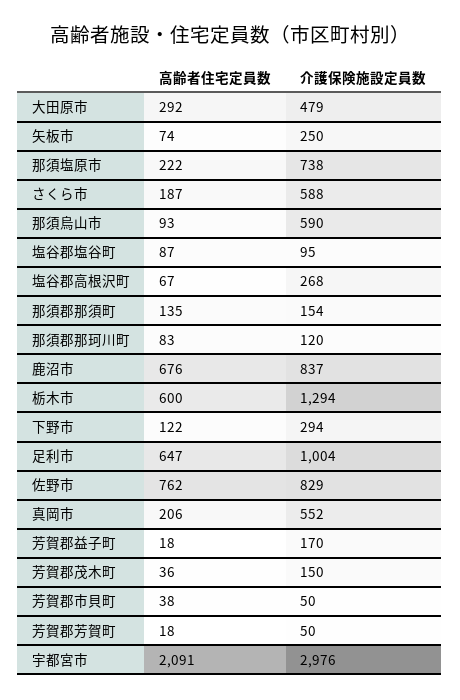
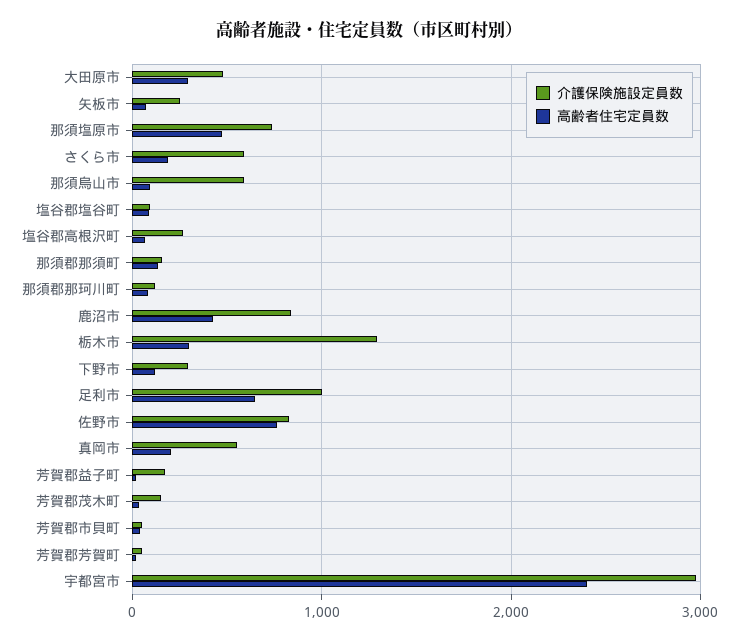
  {
    "高齢者住宅定員数": {
      "大田原市": 292,
      "矢板市": 74,
-     "那須塩原市": 222,
+     "那須塩原市": 500,
      "さくら市": 187,
      "那須烏山市": 93,
      "塩谷郡塩谷町": 87,
      "塩谷郡高根沢町": 67,
      "那須郡那須町": 135,
      "那須郡那珂川町": 83,
-     "鹿沼市": 676,
+     "鹿沼市": 400,
-     "栃木市": 600,
+     "栃木市": 300,
      "下野市": 122,
      "足利市": 647,
      "佐野市": 762,
      "真岡市": 206,
      "芳賀郡益子町": 18,
      "芳賀郡茂木町": 36,
      "芳賀郡市貝町": 38,
      "芳賀郡芳賀町": 18,
-     "宇都宮市": 2091
+     "宇都宮市": 2400
    },
    "介護保険施設定員数": {
      "大田原市": 479,
      "矢板市": 250,
      "那須塩原市": 738,
      "さくら市": 588,
      "那須烏山市": 590,
      "塩谷郡塩谷町": 95,
      "塩谷郡高根沢町": 268,
      "那須郡那須町": 154,
      "那須郡那珂川町": 120,
      "鹿沼市": 837,
      "栃木市": 1294,
      "下野市": 294,
      "足利市": 1004,
      "佐野市": 829,
      "真岡市": 552,
      "芳賀郡益子町": 170,
      "芳賀郡茂木町": 150,
      "芳賀郡市貝町": 50,
      "芳賀郡芳賀町": 50,
      "宇都宮市": 2976
    }
  }

